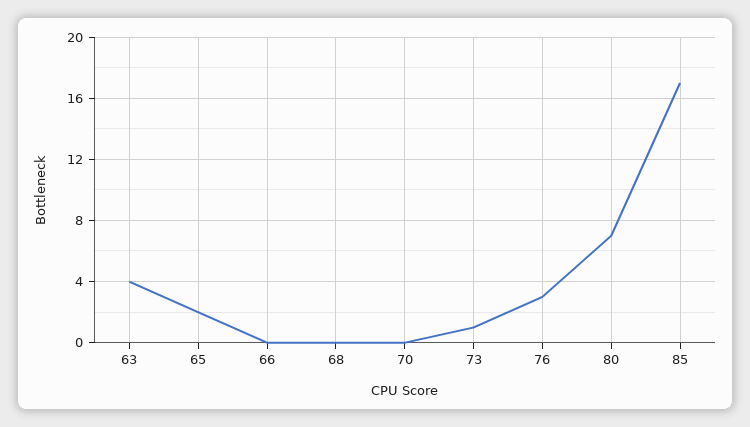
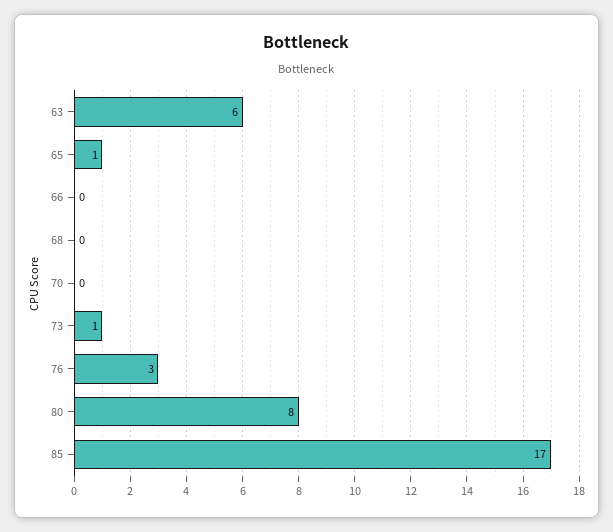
  {
-   "63": 4,
+   "63": 6,
-   "65": 2,
+   "65": 1,
    "66": 0,
    "68": 0,
    "70": 0,
    "73": 1,
    "76": 3,
-   "80": 7,
+   "80": 8,
    "85": 17
  }

